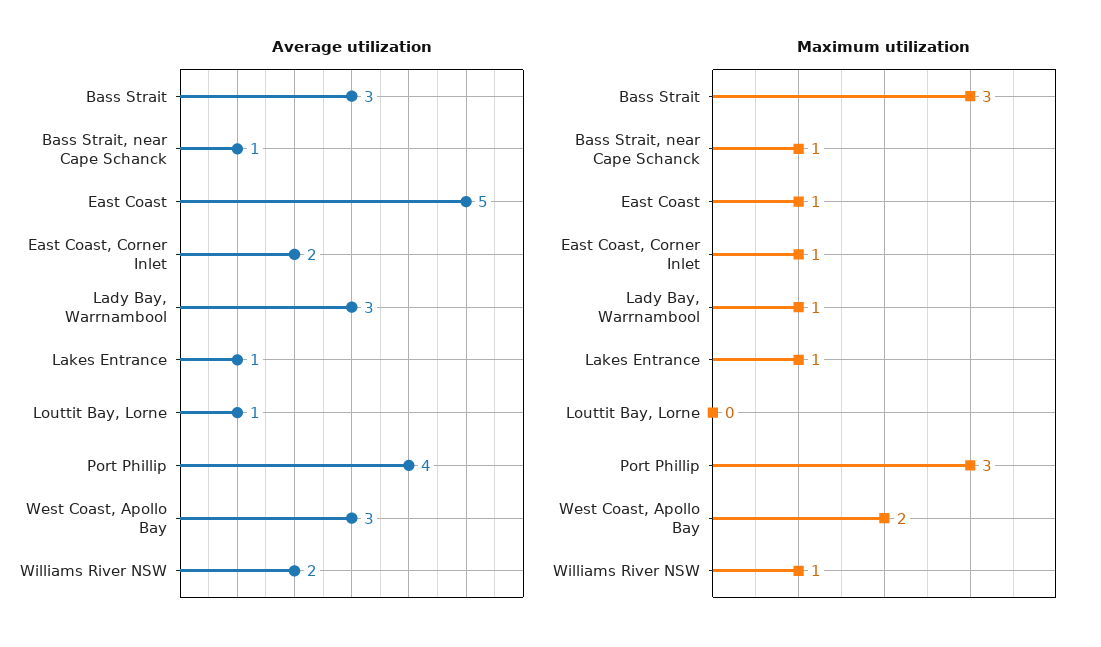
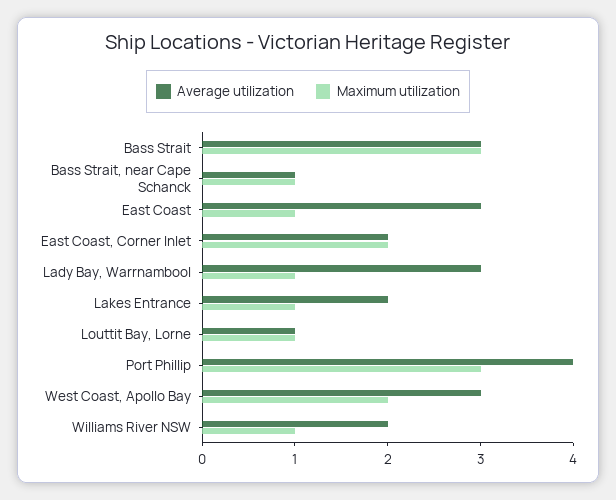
  {
    "Average utilization": {
      "Bass Strait": 3,
      "Bass Strait, near Cape Schanck": 1,
-     "East Coast": 5,
+     "East Coast": 3,
      "East Coast, Corner Inlet": 2,
      "Lady Bay, Warrnambool": 3,
-     "Lakes Entrance": 1,
+     "Lakes Entrance": 2,
      "Louttit Bay, Lorne": 1,
      "Port Phillip": 4,
      "West Coast, Apollo Bay": 3,
      "Williams River NSW": 2
    },
    "Maximum utilization": {
      "Bass Strait": 3,
      "Bass Strait, near Cape Schanck": 1,
      "East Coast": 1,
-     "East Coast, Corner Inlet": 1,
+     "East Coast, Corner Inlet": 2,
      "Lady Bay, Warrnambool": 1,
      "Lakes Entrance": 1,
-     "Louttit Bay, Lorne": 0,
+     "Louttit Bay, Lorne": 1,
      "Port Phillip": 3,
      "West Coast, Apollo Bay": 2,
      "Williams River NSW": 1
    }
  }

